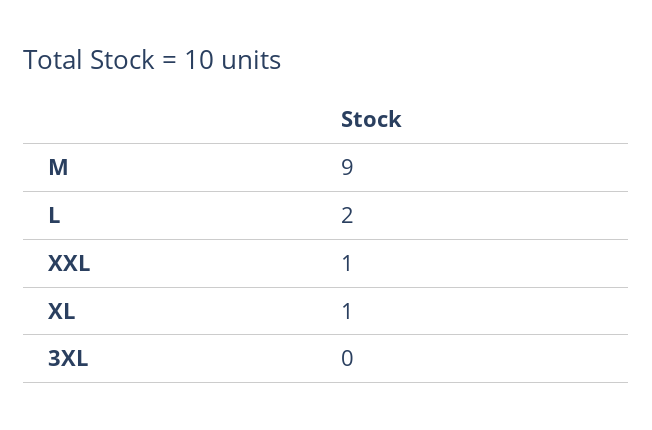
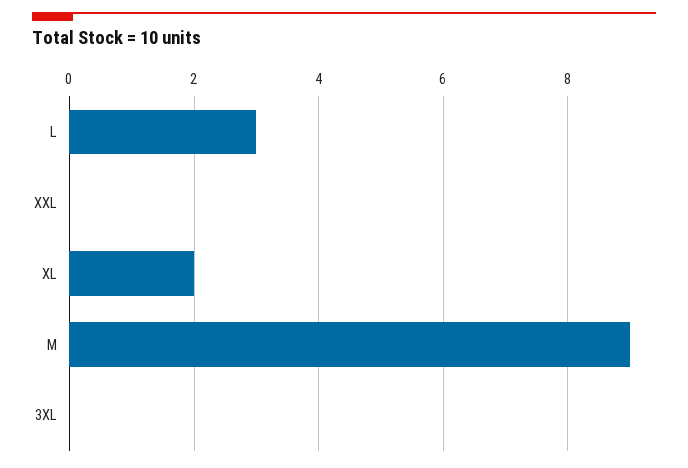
  {
    "M": 9,
-   "L": 2,
+   "L": 3,
-   "XXL": 1,
+   "XXL": 0,
-   "XL": 1,
+   "XL": 2,
    "3XL": 0
  }

